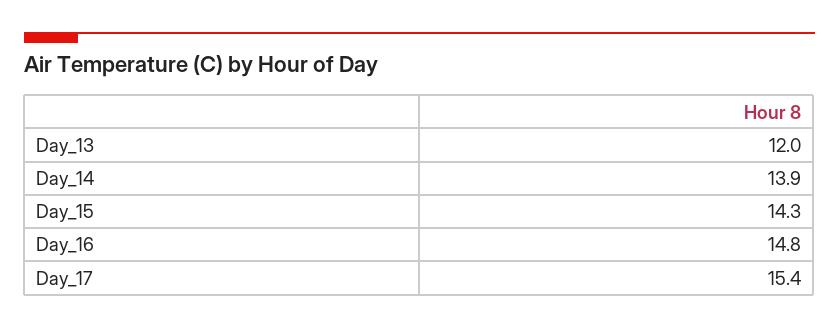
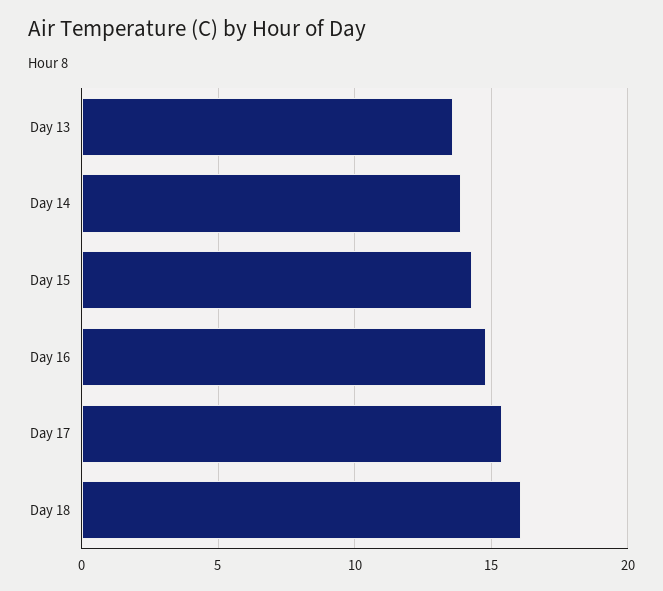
  {
-   "Day_13": 12,
+   "Day_13": 13.5,
    "Day_14": 13.9,
    "Day_15": 14.3,
    "Day_16": 14.8,
-   "Day_17": 15.4
+   "Day_17": 15.4,
+   "Day 18": 16
  }

